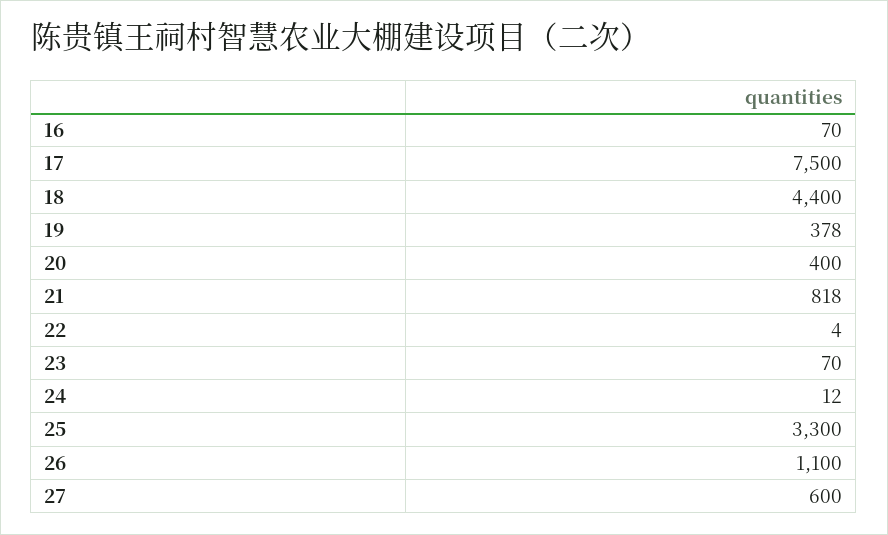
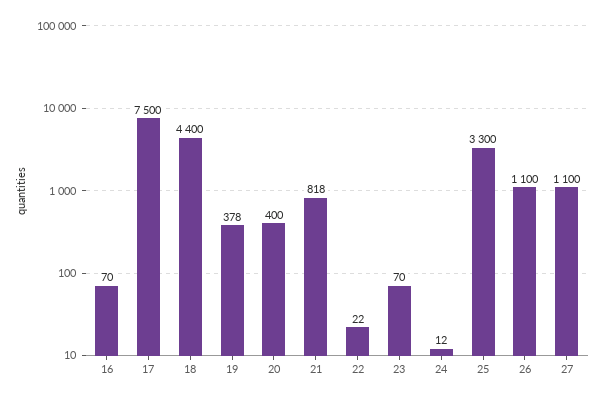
  {
    "16": 70,
    "17": 7500,
    "18": 4400,
    "19": 378,
    "20": 400,
    "21": 818,
-   "22": 4,
+   "22": 22,
    "23": 70,
    "24": 12,
    "25": 3300,
    "26": 1100,
-   "27": 600
+   "27": 1100
  }

